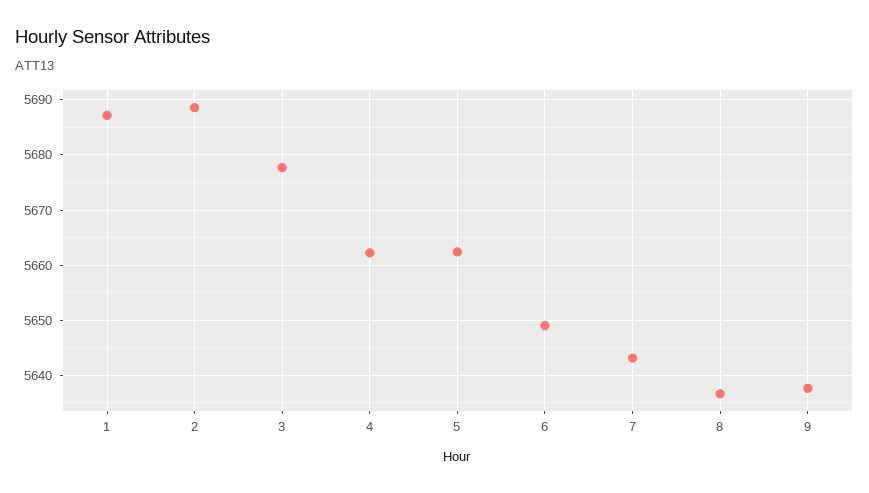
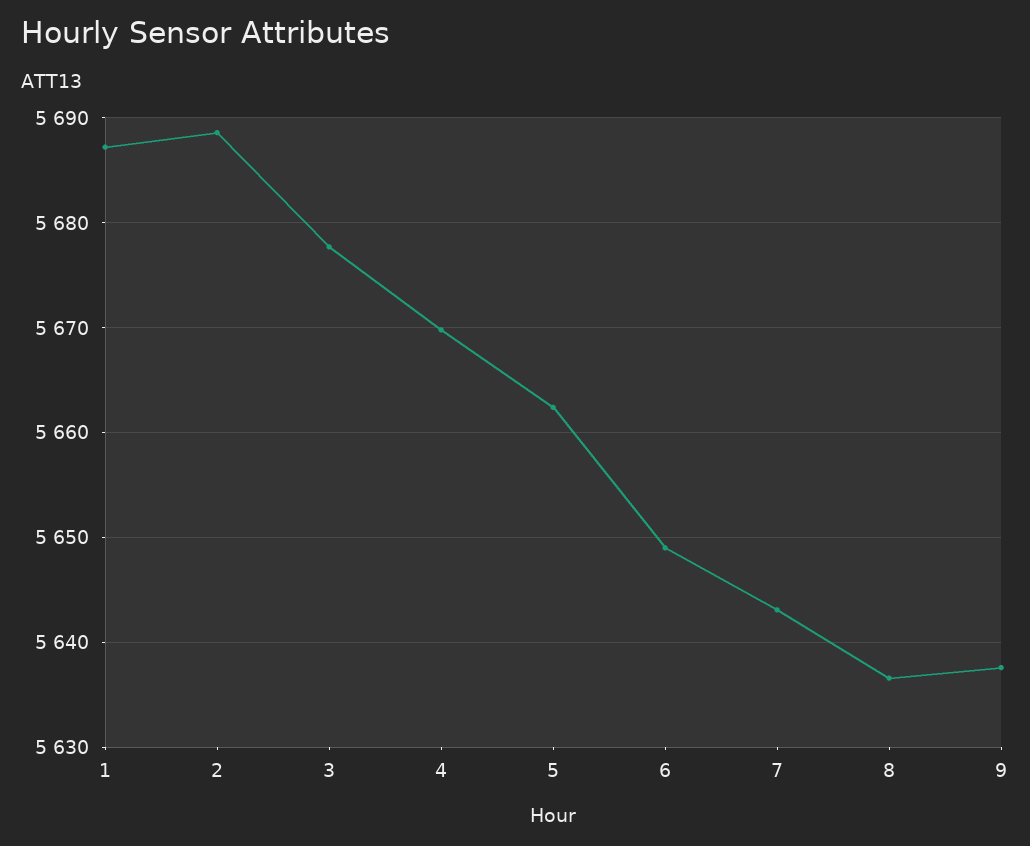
  {
    "1": 5687,
    "2": 5689,
    "3": 5678,
-   "4": 5662,
+   "4": 5670,
    "5": 5662,
    "6": 5649,
    "7": 5643,
    "8": 5637,
    "9": 5638
  }

